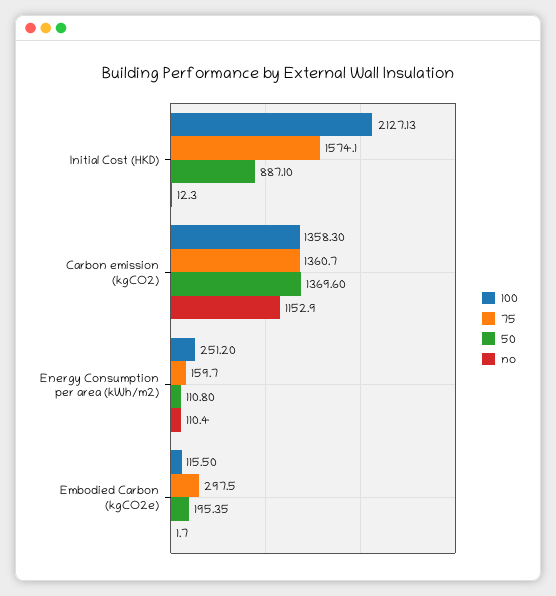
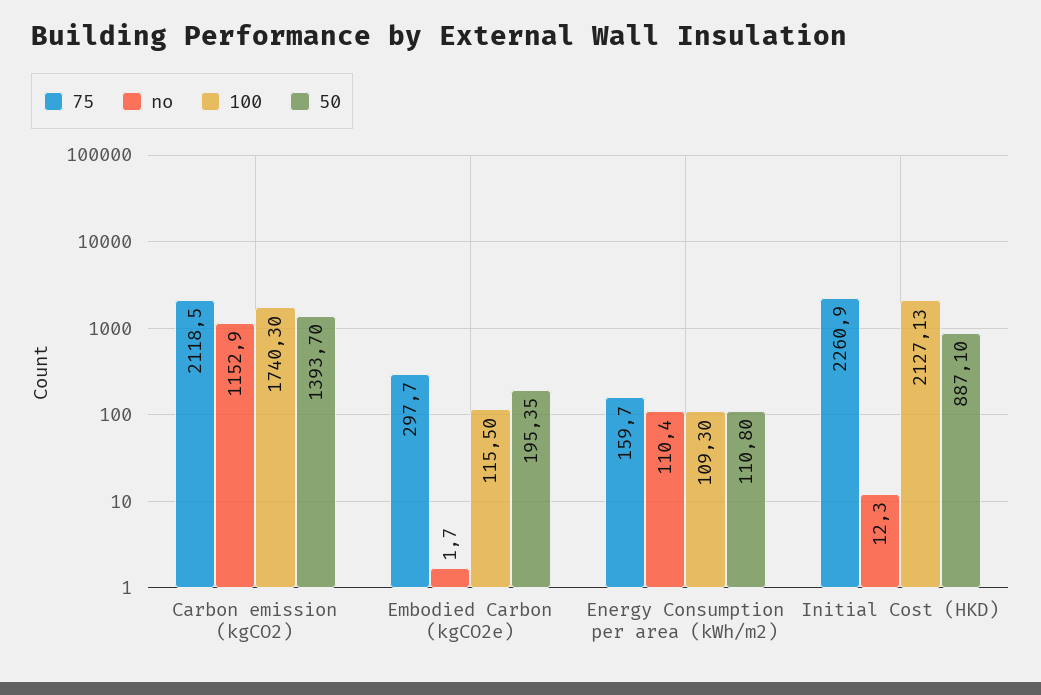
  {
    "100": {
      "Initial Cost (HKD)": 2127.13,
-     "Carbon emission (kgCO2)": 1358.3,
+     "Carbon emission (kgCO2)": 1740.3,
-     "Energy Consumption per area (kWh/m2)": 251.2,
+     "Energy Consumption per area (kWh/m2)": 109.3,
      "Embodied Carbon (kgCO2e)": 115.5
    },
    "75": {
-     "Initial Cost (HKD)": 1574.1,
+     "Initial Cost (HKD)": 2260.9,
-     "Carbon emission (kgCO2)": 1360.7,
+     "Carbon emission (kgCO2)": 2118.5,
      "Energy Consumption per area (kWh/m2)": 159.7,
-     "Embodied Carbon (kgCO2e)": 297.5
+     "Embodied Carbon (kgCO2e)": 297.7
    },
    "50": {
      "Initial Cost (HKD)": 887.1,
-     "Carbon emission (kgCO2)": 1369.6,
+     "Carbon emission (kgCO2)": 1393.7,
      "Energy Consumption per area (kWh/m2)": 110.8,
      "Embodied Carbon (kgCO2e)": 195.35
    },
    "no": {
      "Initial Cost (HKD)": 12.3,
      "Carbon emission (kgCO2)": 1152.9,
      "Energy Consumption per area (kWh/m2)": 110.4,
      "Embodied Carbon (kgCO2e)": 1.7
    }
  }

